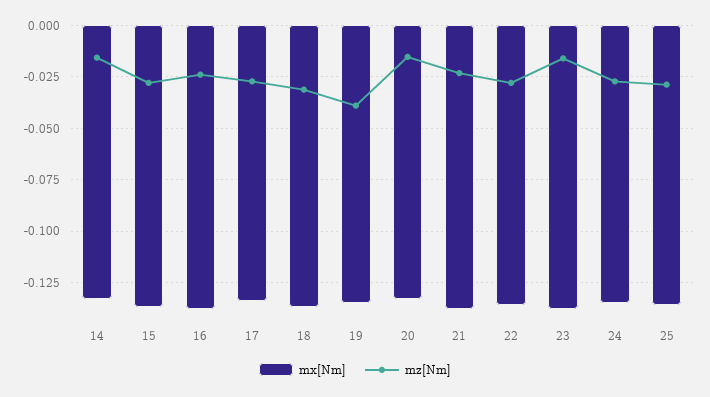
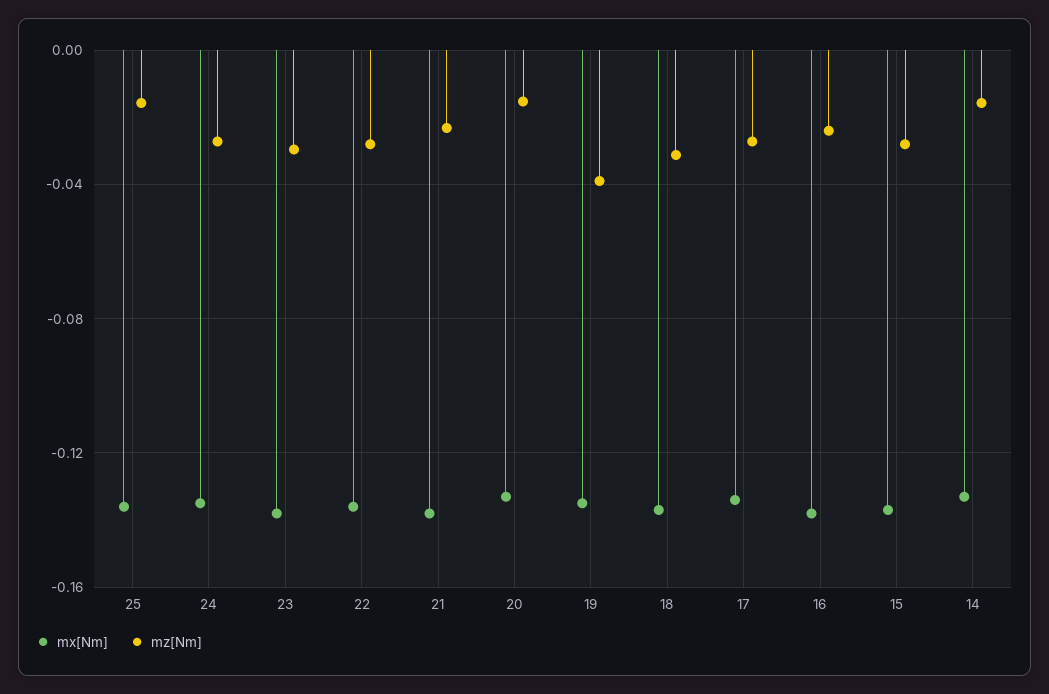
  {
    "mx[Nm]": {
      "14": -0.135,
      "15": -0.135,
      "16": -0.14,
      "17": -0.135,
      "18": -0.135,
      "19": -0.135,
      "20": -0.135,
      "21": -0.14,
      "22": -0.135,
      "23": -0.14,
      "24": -0.135,
      "25": -0.135
    },
    "mz[Nm]": {
      "14": -0.015,
      "15": -0.03,
      "16": -0.025,
      "17": -0.025,
      "18": -0.03,
      "19": -0.04,
      "20": -0.015,
      "21": -0.025,
      "22": -0.03,
-     "23": -0.015,
+     "23": -0.03,
      "24": -0.025,
-     "25": -0.03
+     "25": -0.015
    }
  }

